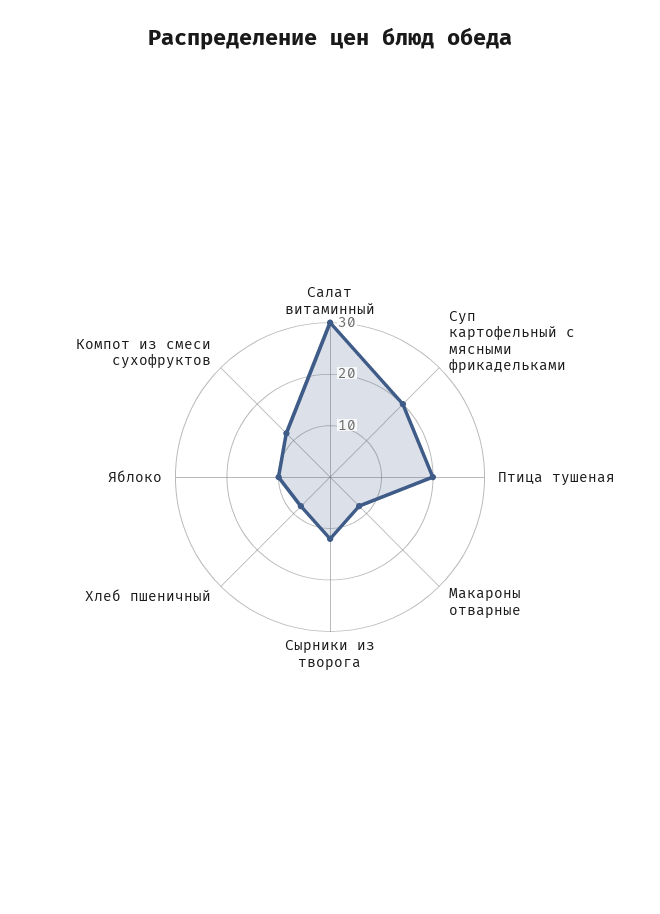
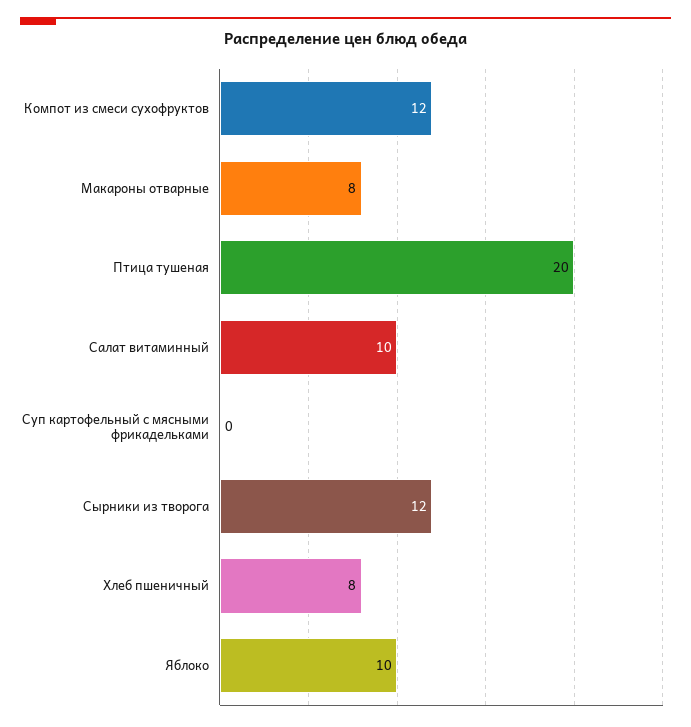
  {
-   "Салат витаминный": 30,
+   "Салат витаминный": 10,
-   "Суп картофельный с мясными фрикадельками": 20,
+   "Суп картофельный с мясными фрикадельками": 0,
    "Птица тушеная": 20,
    "Макароны отварные": 8,
    "Сырники из творога": 12,
    "Хлеб пшеничный": 8,
    "Яблоко": 10,
    "Компот из смеси сухофруктов": 12
  }

